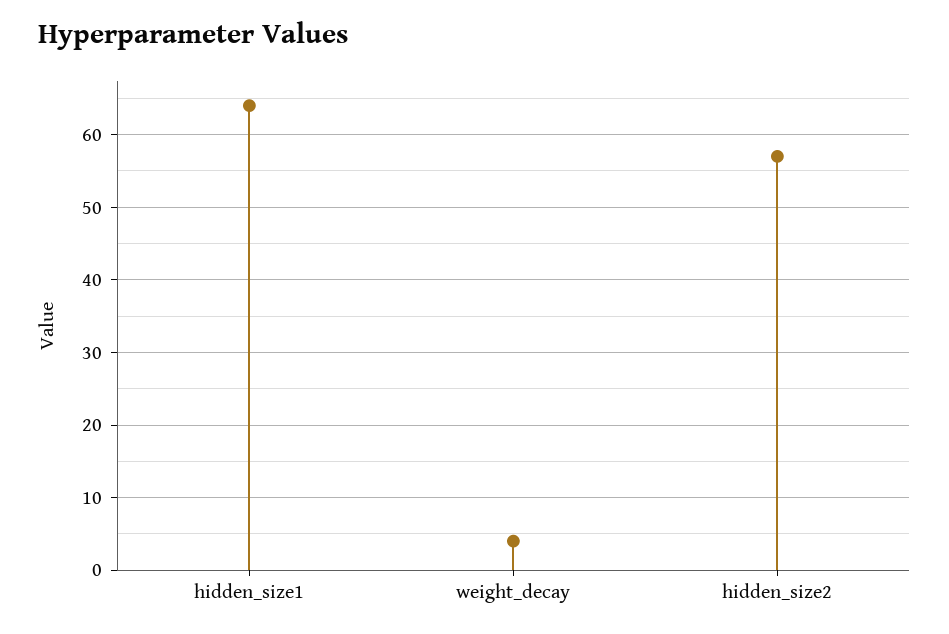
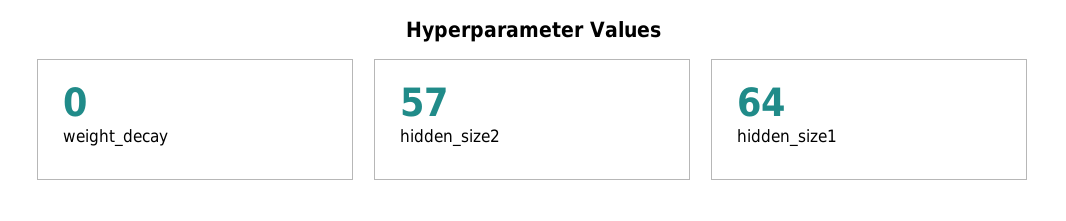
  {
    "hidden_size1": 64,
-   "weight_decay": 4,
+   "weight_decay": 0,
    "hidden_size2": 57
  }

